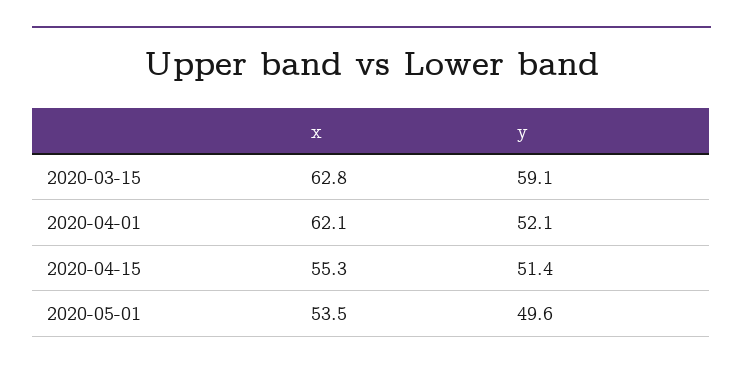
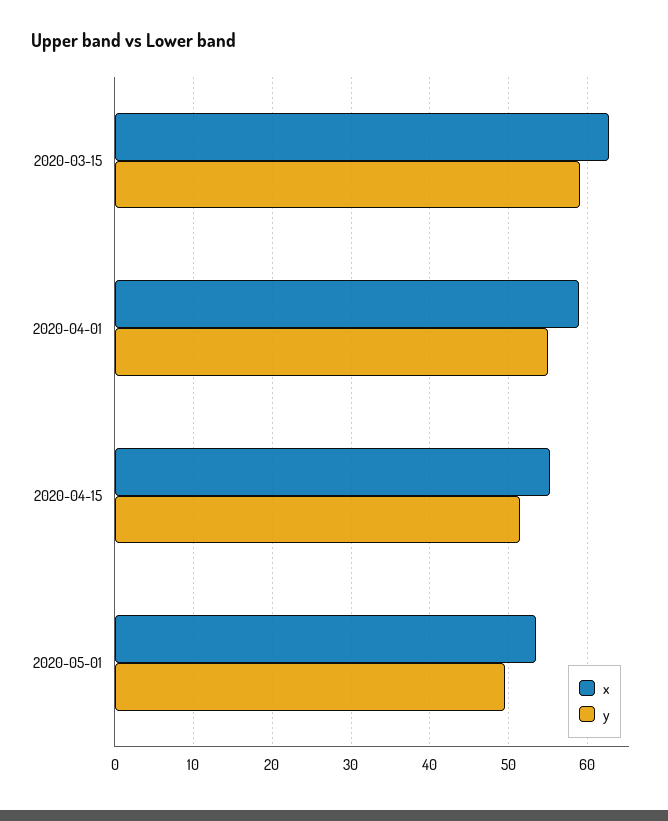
  {
    "x": {
      "2020-03-15": 62.8,
-     "2020-04-01": 62.1,
+     "2020-04-01": 59,
      "2020-04-15": 55.3,
      "2020-05-01": 53.5
    },
    "y": {
      "2020-03-15": 59.1,
-     "2020-04-01": 52.1,
+     "2020-04-01": 55,
      "2020-04-15": 51.4,
      "2020-05-01": 49.6
    }
  }

